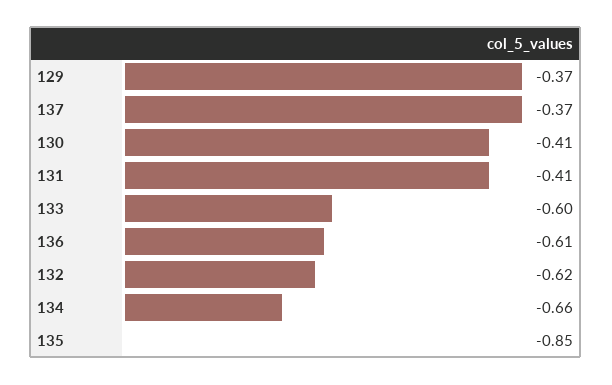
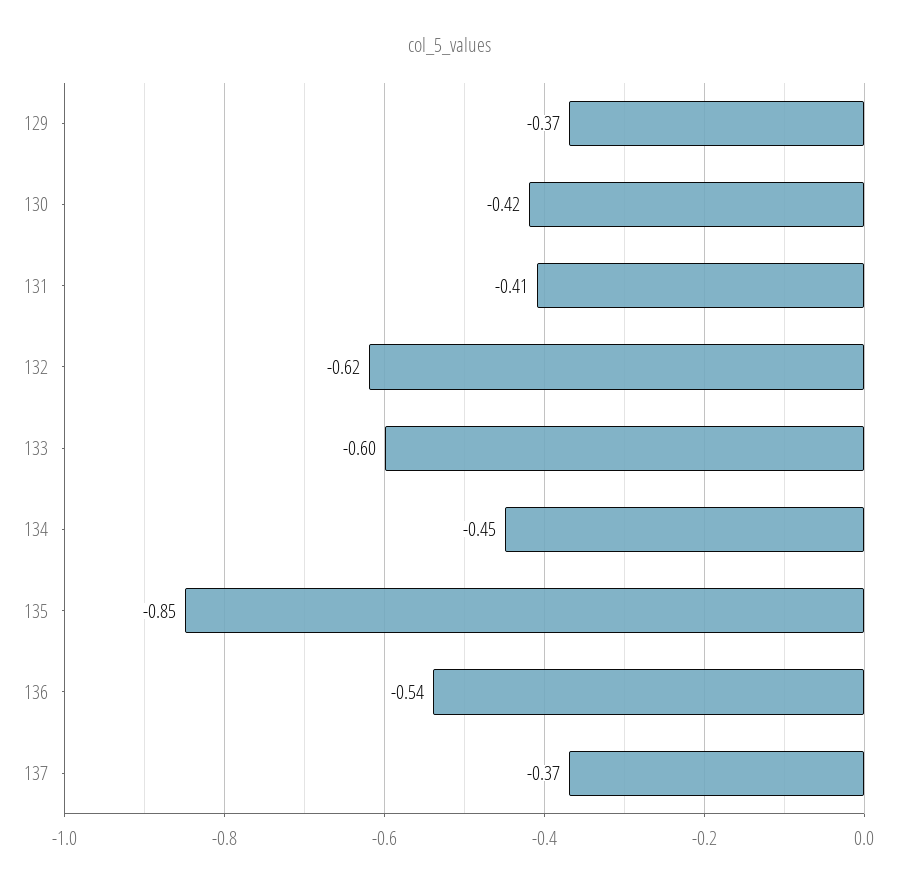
  {
    "129": -0.37,
    "137": -0.37,
-   "130": -0.41,
+   "130": -0.42,
    "131": -0.41,
    "133": -0.6,
-   "136": -0.61,
+   "136": -0.54,
    "132": -0.62,
-   "134": -0.66,
+   "134": -0.45,
    "135": -0.85
  }

